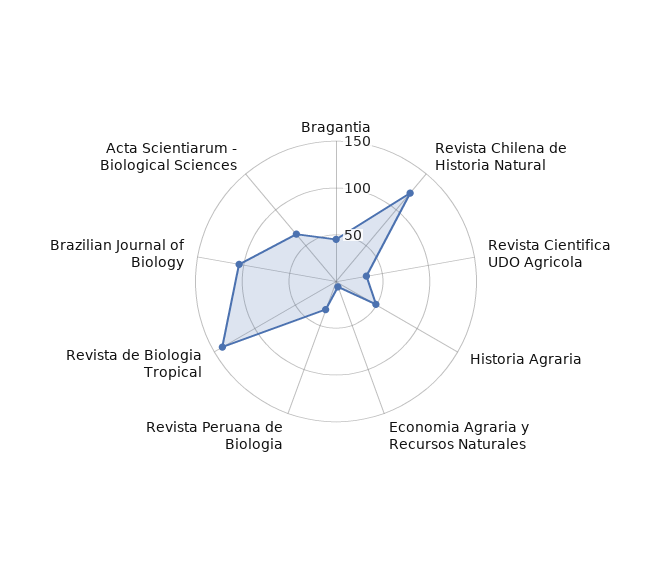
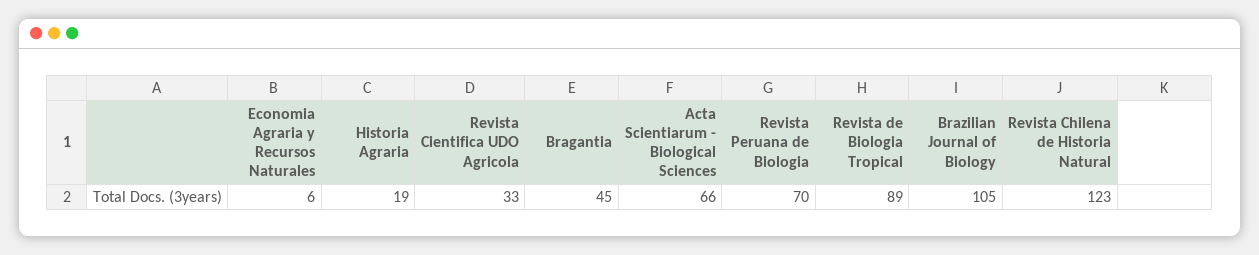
  {
    "Bragantia": 45,
    "Revista Chilena de Historia Natural": 123,
    "Revista Cientifica UDO Agricola": 33,
-   "Historia Agraria": 50,
+   "Historia Agraria": 19,
    "Economia Agraria y Recursos Naturales": 6,
-   "Revista Peruana de Biologia": 30,
+   "Revista Peruana de Biologia": 70,
-   "Revista de Biologia Tropical": 140,
+   "Revista de Biologia Tropical": 89,
    "Brazilian Journal of Biology": 105,
    "Acta Scientiarum - Biological Sciences": 66
  }

